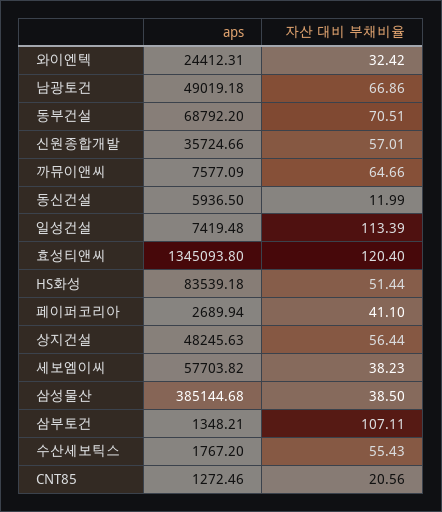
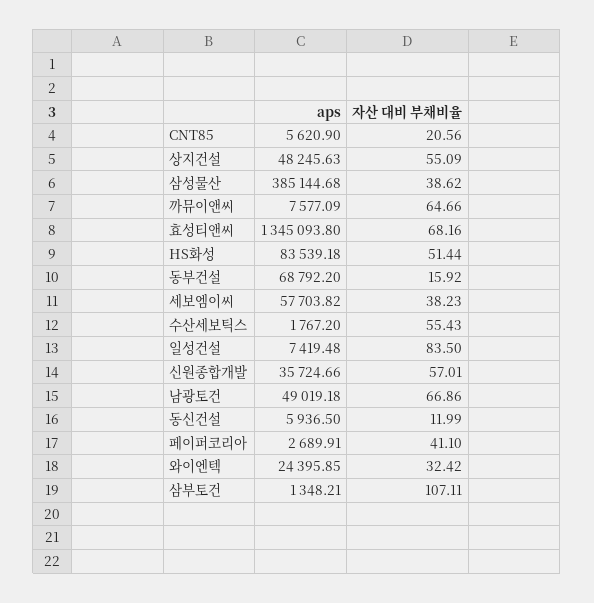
  {
    "aps": {
-     "와이엔텍": 24412.31,
+     "와이엔텍": 24395.85,
      "남광토건": 49019.18,
      "동부건설": 68792.2,
      "신원종합개발": 35724.66,
      "까뮤이앤씨": 7577.09,
      "동신건설": 5936.5,
      "일성건설": 7419.48,
      "효성티앤씨": 1345093.8,
      "HS화성": 83539.18,
-     "페이퍼코리아": 2689.94,
+     "페이퍼코리아": 2689.91,
      "상지건설": 48245.63,
      "세보엠이씨": 57703.82,
      "삼성물산": 385144.68,
      "삼부토건": 1348.21,
      "수산세보틱스": 1767.2,
-     "CNT85": 1272.46
+     "CNT85": 5620.9
    },
    "자산 대비 부채비율": {
      "와이엔텍": 32.42,
      "남광토건": 66.86,
-     "동부건설": 70.51,
+     "동부건설": 15.92,
      "신원종합개발": 57.01,
      "까뮤이앤씨": 64.66,
      "동신건설": 11.99,
-     "일성건설": 113.39,
+     "일성건설": 83.5,
-     "효성티앤씨": 120.4,
+     "효성티앤씨": 68.16,
      "HS화성": 51.44,
      "페이퍼코리아": 41.1,
-     "상지건설": 56.44,
+     "상지건설": 55.09,
      "세보엠이씨": 38.23,
-     "삼성물산": 38.5,
+     "삼성물산": 38.62,
      "삼부토건": 107.11,
      "수산세보틱스": 55.43,
      "CNT85": 20.56
    }
  }

